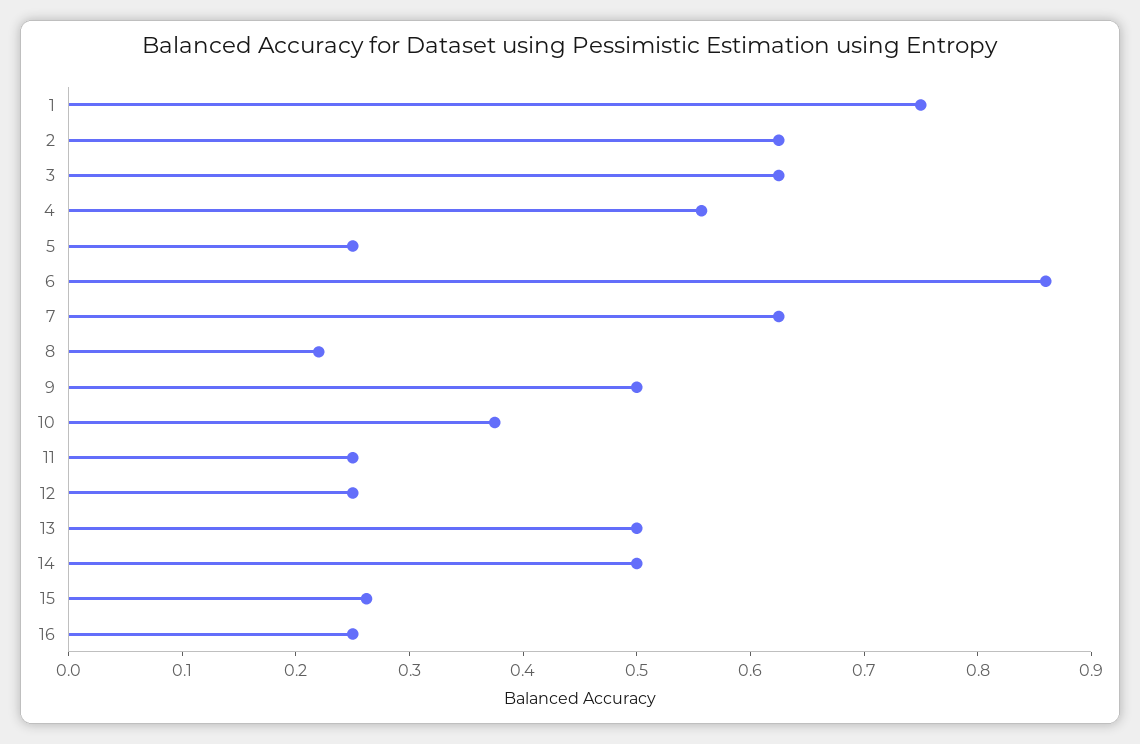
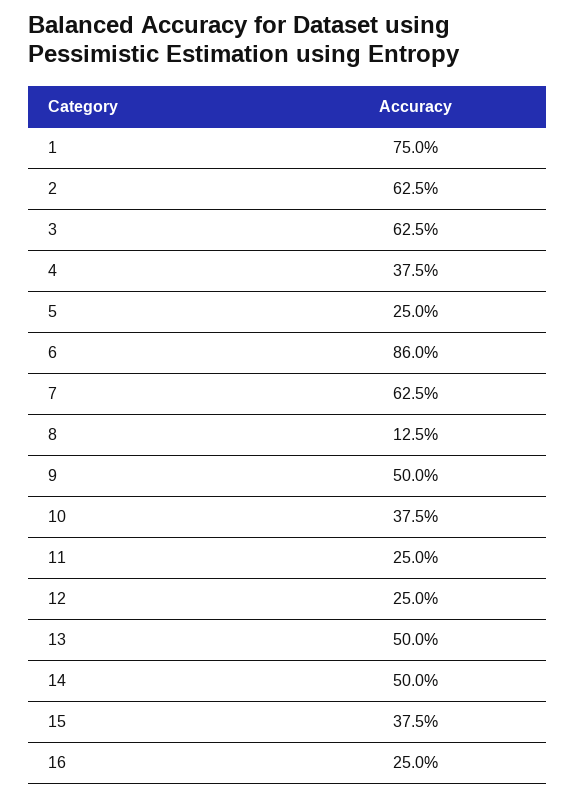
  {
    "1": 0.75,
    "2": 0.625,
    "3": 0.625,
-   "4": 0.56,
+   "4": 0.375,
    "5": 0.25,
    "6": 0.86,
    "7": 0.625,
-   "8": 0.22,
+   "8": 0.125,
    "9": 0.5,
    "10": 0.375,
    "11": 0.25,
    "12": 0.25,
    "13": 0.5,
    "14": 0.5,
-   "15": 0.26,
+   "15": 0.375,
    "16": 0.25
  }

